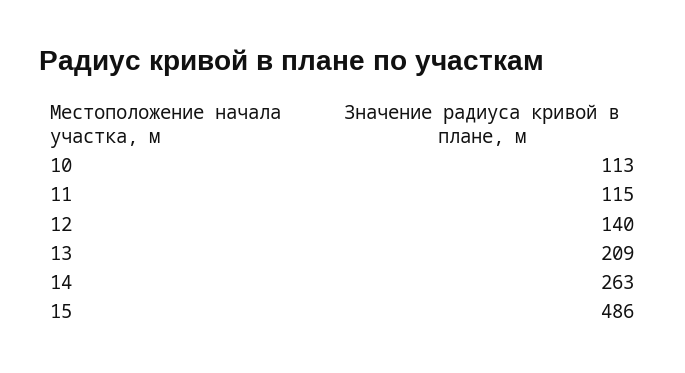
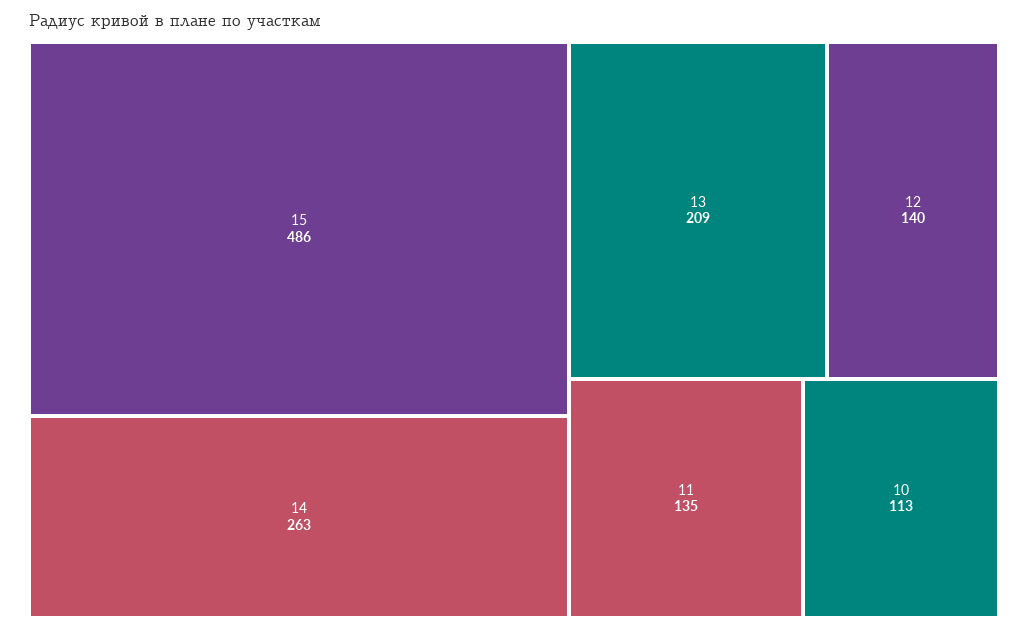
  {
    "10": 113,
-   "11": 115,
+   "11": 135,
    "12": 140,
    "13": 209,
    "14": 263,
    "15": 486
  }

